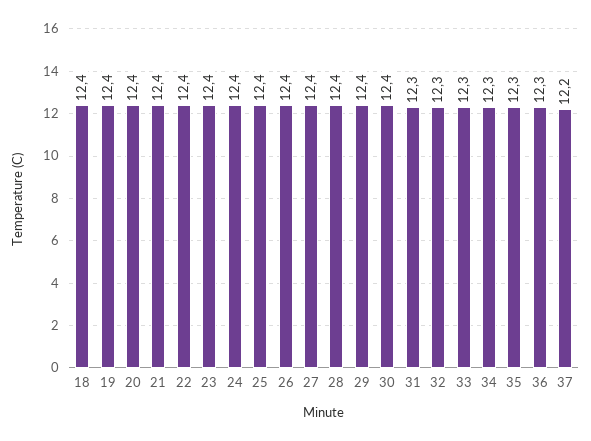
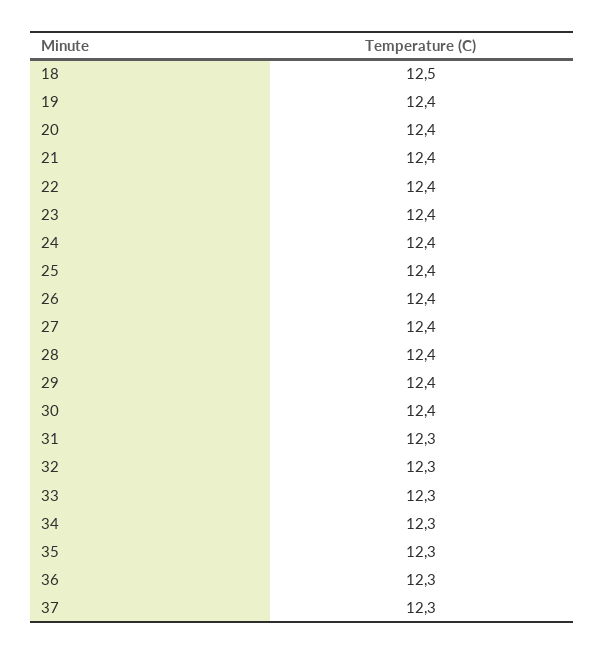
  {
-   "18": 12.4,
+   "18": 12.5,
    "19": 12.4,
    "20": 12.4,
    "21": 12.4,
    "22": 12.4,
    "23": 12.4,
    "24": 12.4,
    "25": 12.4,
    "26": 12.4,
    "27": 12.4,
    "28": 12.4,
    "29": 12.4,
    "30": 12.4,
    "31": 12.3,
    "32": 12.3,
    "33": 12.3,
    "34": 12.3,
    "35": 12.3,
    "36": 12.3,
-   "37": 12.2
+   "37": 12.3
  }

